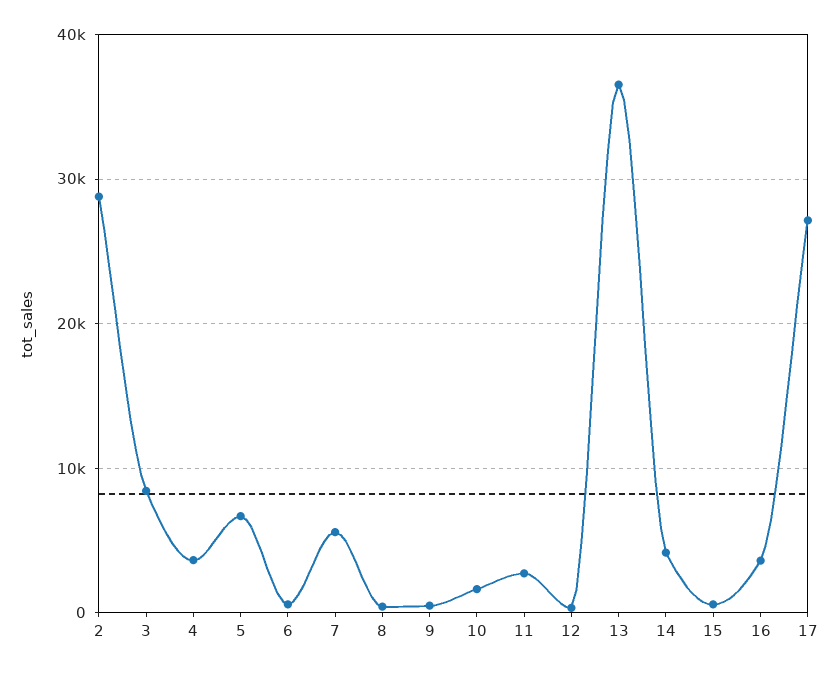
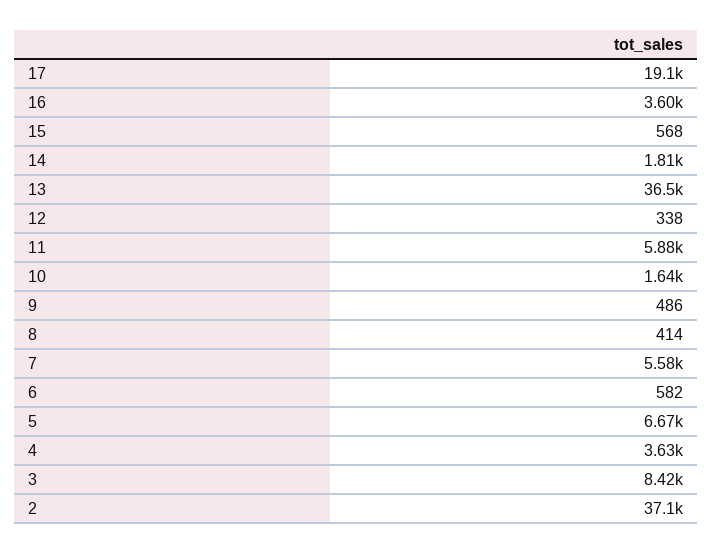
  {
-   "2": 29000,
+   "2": 37100,
    "3": 8420,
    "4": 3630,
    "5": 6670,
    "6": 582,
    "7": 5580,
    "8": 414,
    "9": 486,
    "10": 1640,
-   "11": 3000,
+   "11": 5880,
    "12": 338,
    "13": 36500,
-   "14": 4000,
+   "14": 1810,
    "15": 568,
    "16": 3600,
-   "17": 27000
+   "17": 19100
  }

